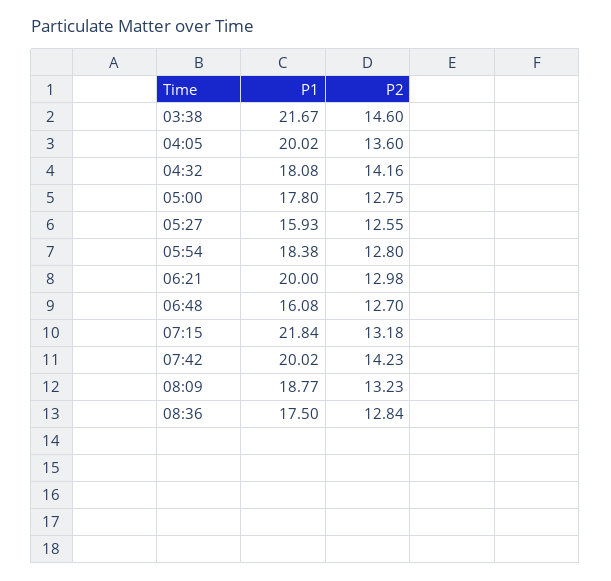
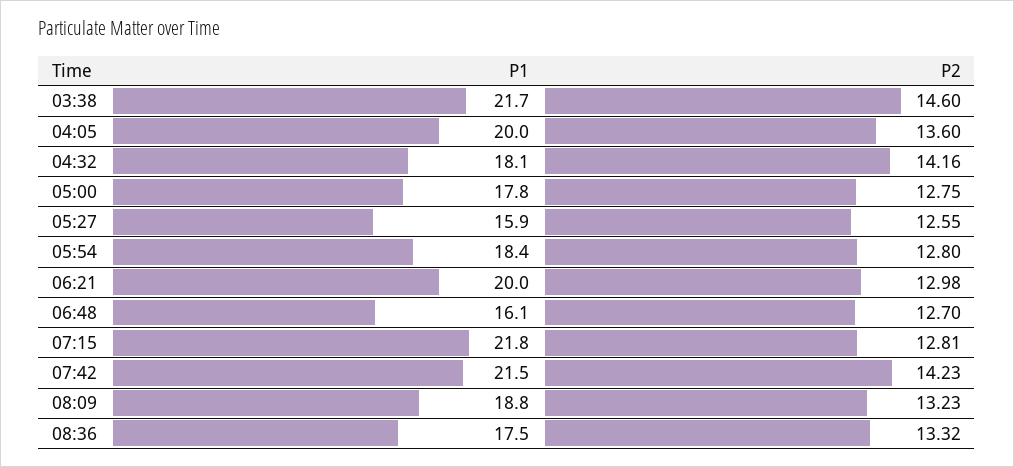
  {
    "P1": {
      "03:38": 21.67,
      "04:05": 20.02,
      "04:32": 18.08,
      "05:00": 17.8,
      "05:27": 15.93,
      "05:54": 18.38,
      "06:21": 20,
      "06:48": 16.08,
      "07:15": 21.84,
-     "07:42": 20.02,
+     "07:42": 21.5,
      "08:09": 18.77,
      "08:36": 17.5
    },
    "P2": {
      "03:38": 14.6,
      "04:05": 13.6,
      "04:32": 14.16,
      "05:00": 12.75,
      "05:27": 12.55,
      "05:54": 12.8,
      "06:21": 12.98,
      "06:48": 12.7,
-     "07:15": 13.18,
+     "07:15": 12.81,
      "07:42": 14.23,
      "08:09": 13.23,
-     "08:36": 12.84
+     "08:36": 13.32
    }
  }

